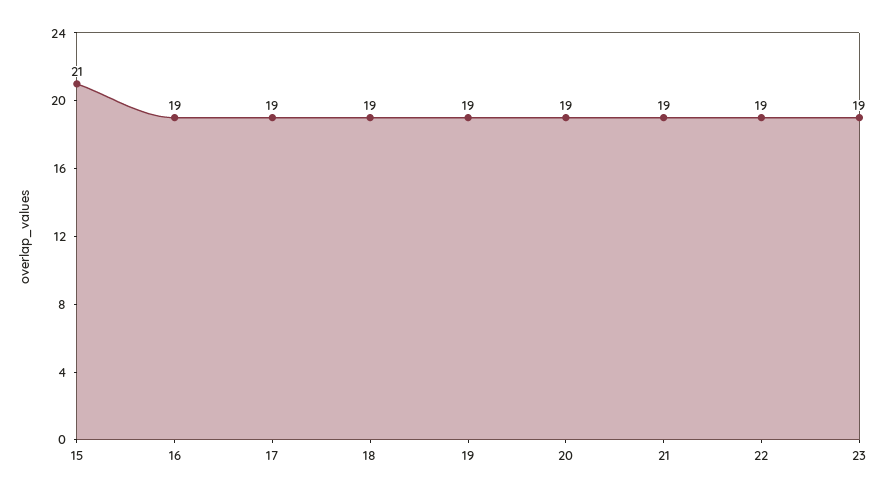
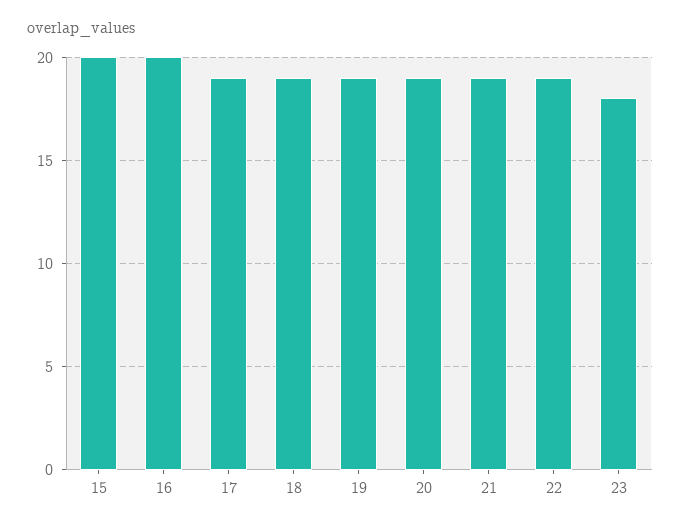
  {
-   "15": 21,
+   "15": 20,
-   "16": 19,
+   "16": 20,
    "17": 19,
    "18": 19,
    "19": 19,
    "20": 19,
    "21": 19,
    "22": 19,
-   "23": 19
+   "23": 18
  }

